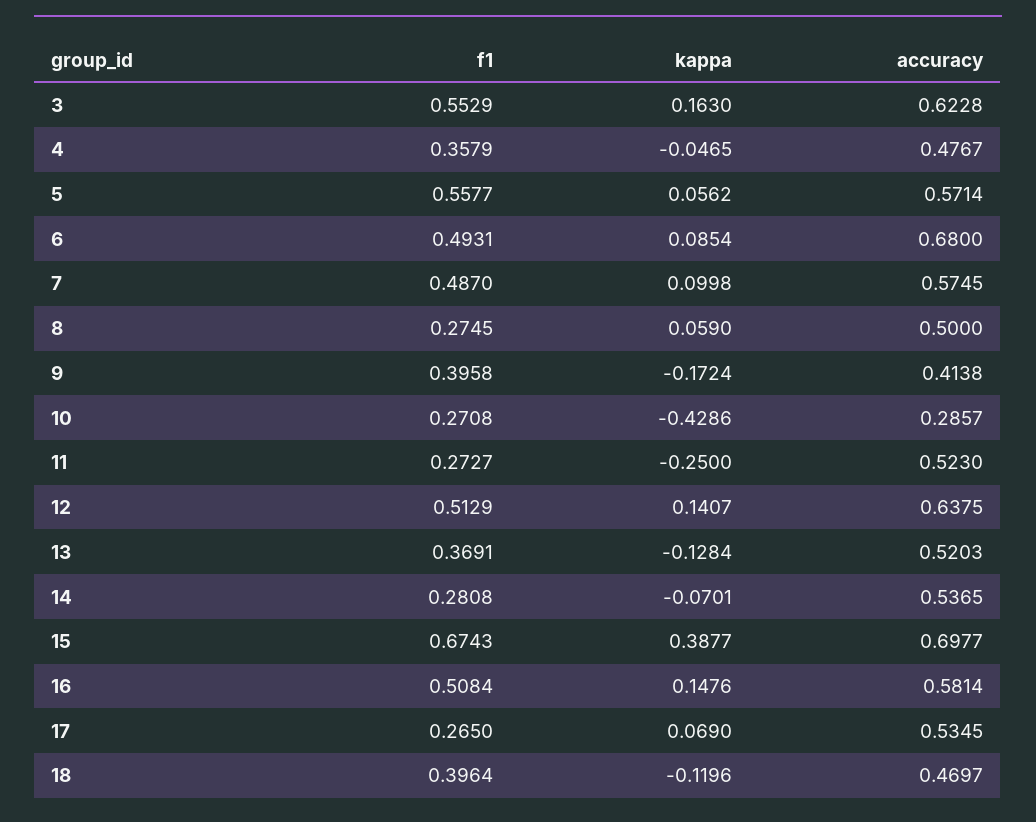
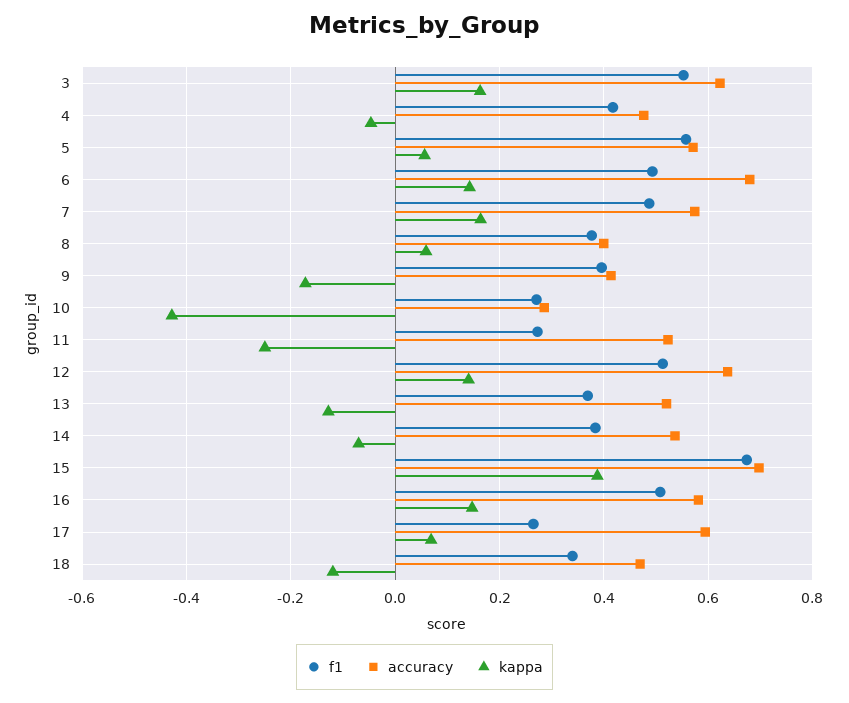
  {
    "f1": {
      "3": 0.5529,
-     "4": 0.3579,
+     "4": 0.42,
      "5": 0.5577,
      "6": 0.4931,
      "7": 0.487,
-     "8": 0.2745,
+     "8": 0.38,
      "9": 0.3958,
      "10": 0.2708,
      "11": 0.2727,
      "12": 0.5129,
      "13": 0.3691,
-     "14": 0.2808,
+     "14": 0.38,
      "15": 0.6743,
      "16": 0.5084,
      "17": 0.265,
-     "18": 0.3964
+     "18": 0.34
    },
    "kappa": {
      "3": 0.163,
      "4": -0.0465,
      "5": 0.0562,
-     "6": 0.0854,
+     "6": 0.14,
-     "7": 0.0998,
+     "7": 0.16,
      "8": 0.059,
      "9": -0.1724,
      "10": -0.4286,
      "11": -0.25,
      "12": 0.1407,
      "13": -0.1284,
      "14": -0.0701,
      "15": 0.3877,
      "16": 0.1476,
      "17": 0.069,
      "18": -0.1196
    },
    "accuracy": {
      "3": 0.6228,
      "4": 0.4767,
      "5": 0.5714,
      "6": 0.68,
      "7": 0.5745,
-     "8": 0.5,
+     "8": 0.4,
      "9": 0.4138,
      "10": 0.2857,
      "11": 0.523,
      "12": 0.6375,
      "13": 0.5203,
      "14": 0.5365,
      "15": 0.6977,
      "16": 0.5814,
-     "17": 0.5345,
+     "17": 0.6,
      "18": 0.4697
    }
  }

